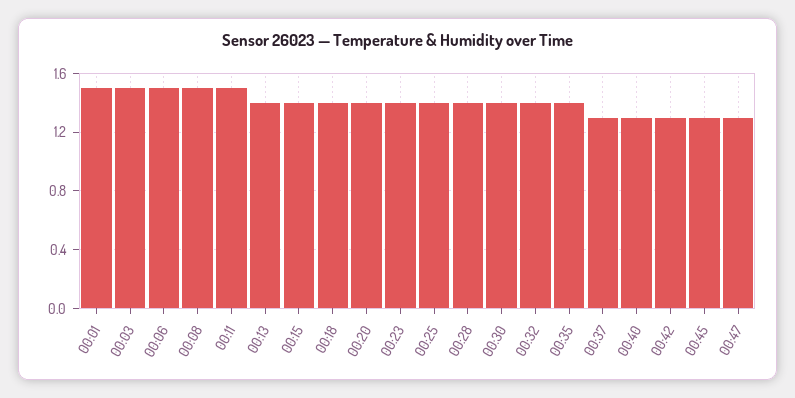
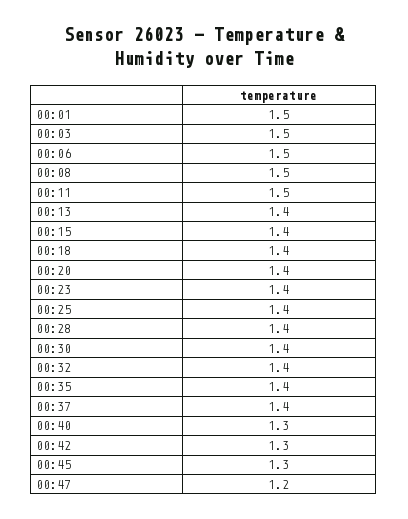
  {
    "00:01": 1.5,
    "00:03": 1.5,
    "00:06": 1.5,
    "00:08": 1.5,
    "00:11": 1.5,
    "00:13": 1.4,
    "00:15": 1.4,
    "00:18": 1.4,
    "00:20": 1.4,
    "00:23": 1.4,
    "00:25": 1.4,
    "00:28": 1.4,
    "00:30": 1.4,
    "00:32": 1.4,
    "00:35": 1.4,
-   "00:37": 1.3,
+   "00:37": 1.4,
    "00:40": 1.3,
    "00:42": 1.3,
    "00:45": 1.3,
-   "00:47": 1.3
+   "00:47": 1.2
  }

